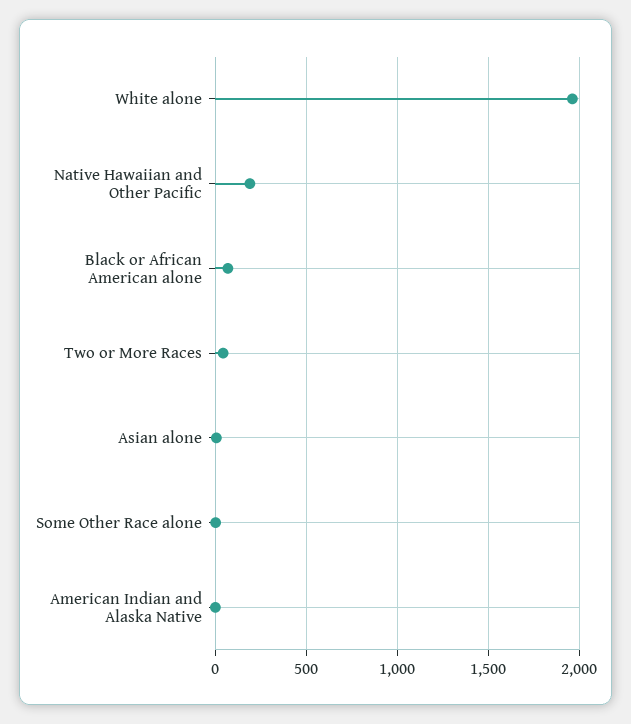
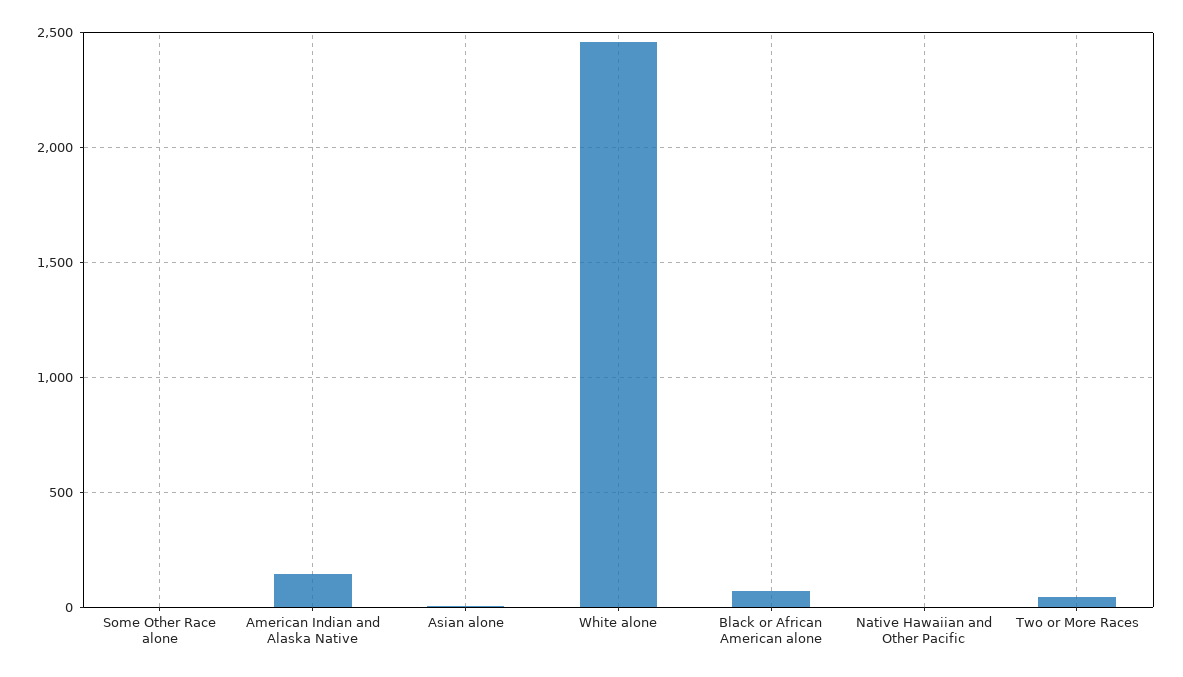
  {
-   "White alone": 1950,
+   "White alone": 2450,
-   "Native Hawaiian and Other Pacific": 200,
+   "Native Hawaiian and Other Pacific": 0,
    "Black or African American alone": 50,
    "Two or More Races": 50,
    "Asian alone": 0,
    "Some Other Race alone": 0,
-   "American Indian and Alaska Native": 0
+   "American Indian and Alaska Native": 150
  }

